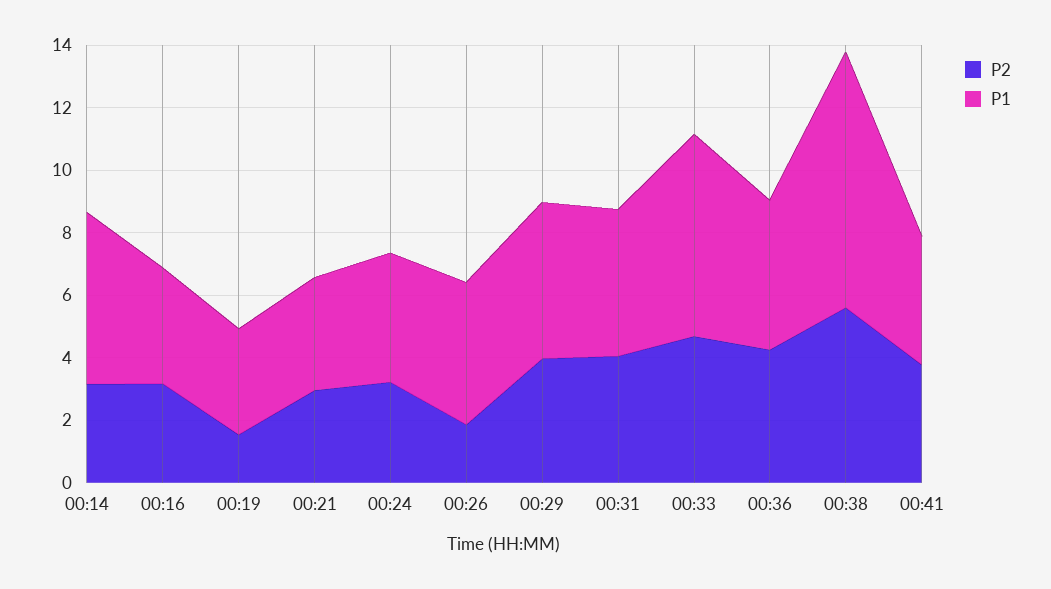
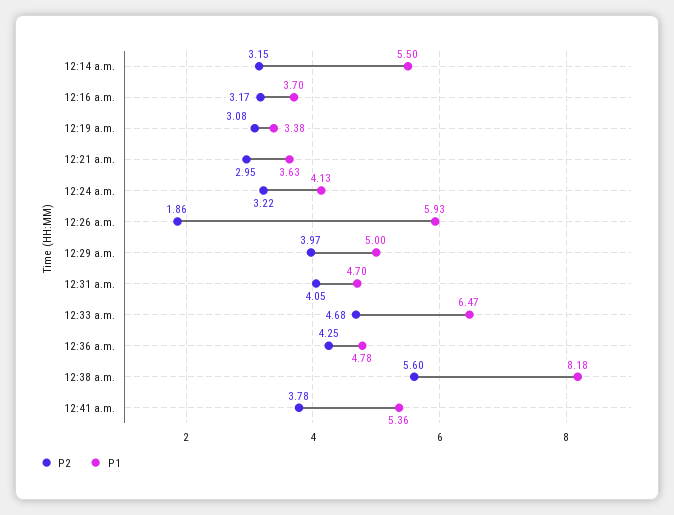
  {
    "P2": {
      "00:14": 3.15,
      "00:16": 3.17,
-     "00:19": 1.5,
+     "00:19": 3.08,
      "00:21": 2.95,
      "00:24": 3.22,
      "00:26": 1.86,
      "00:29": 3.97,
      "00:31": 4.05,
      "00:33": 4.68,
      "00:36": 4.25,
      "00:38": 5.6,
      "00:41": 3.78
    },
    "P1": {
      "00:14": 5.5,
      "00:16": 3.7,
      "00:19": 3.38,
      "00:21": 3.63,
      "00:24": 4.13,
-     "00:26": 4.5,
+     "00:26": 5.93,
      "00:29": 5,
      "00:31": 4.7,
      "00:33": 6.47,
      "00:36": 4.78,
      "00:38": 8.18,
-     "00:41": 4
+     "00:41": 5.36
    }
  }

